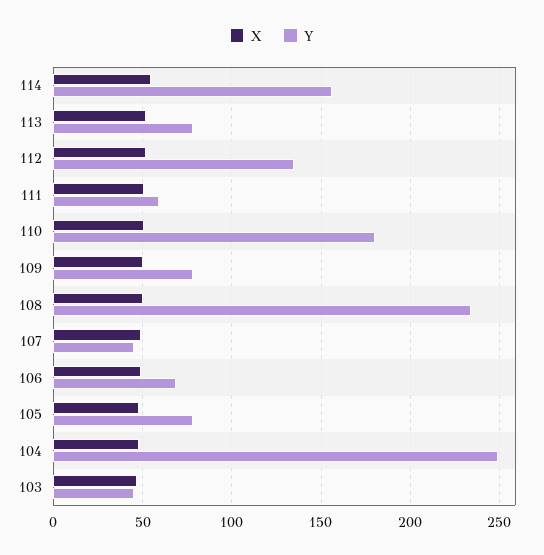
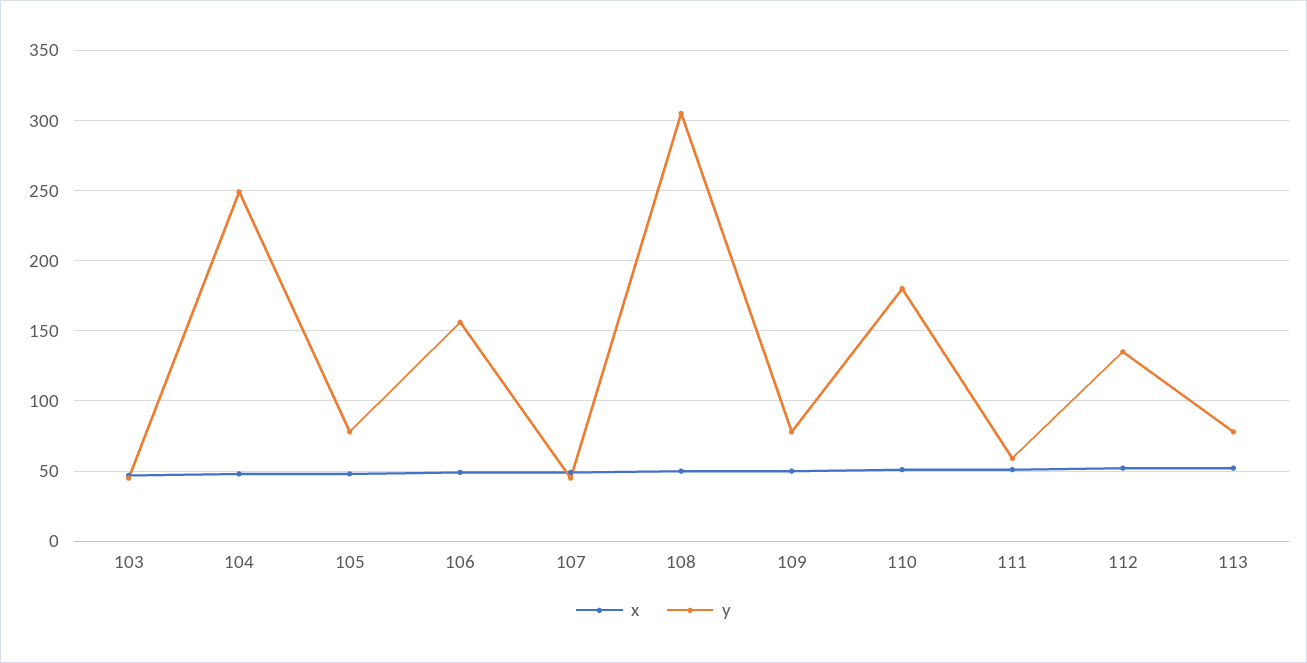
  {
    "X": {
-     "114": 55,
      "113": 50,
      "112": 50,
      "111": 50,
      "110": 50,
      "109": 50,
      "108": 50,
      "107": 50,
      "106": 50,
      "105": 50,
      "104": 50,
      "103": 45
    },
    "Y": {
-     "114": 155,
      "113": 80,
      "112": 135,
      "111": 60,
      "110": 180,
      "109": 80,
-     "108": 235,
+     "108": 305,
      "107": 45,
-     "106": 70,
+     "106": 155,
      "105": 80,
      "104": 250,
      "103": 45
    }
  }

